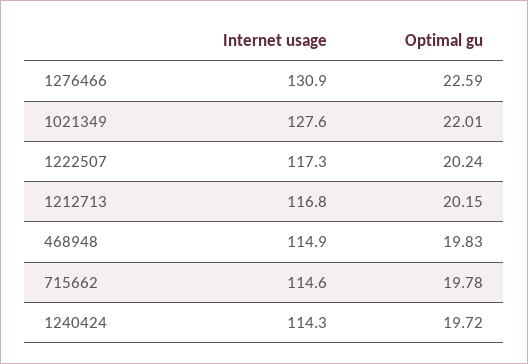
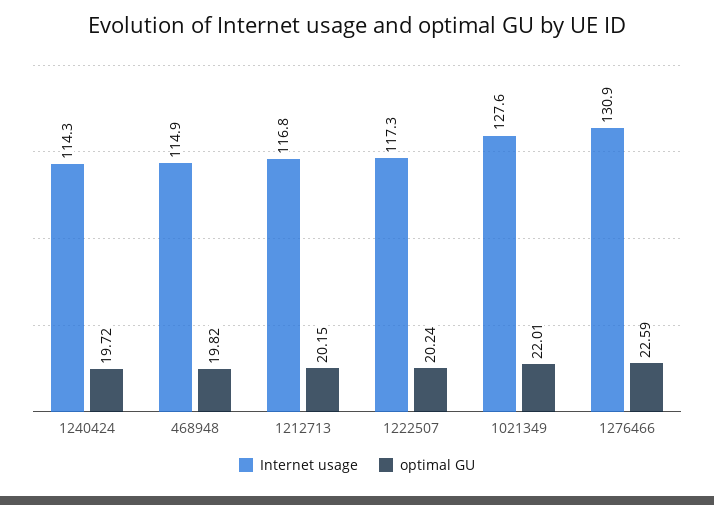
  {
    "Internet usage": {
      "1276466": 130.9,
      "1021349": 127.6,
      "1222507": 117.3,
      "1212713": 116.8,
      "468948": 114.9,
-     "715662": 114.6,
      "1240424": 114.3
    },
    "Optimal gu": {
      "1276466": 22.59,
      "1021349": 22.01,
      "1222507": 20.24,
      "1212713": 20.15,
-     "468948": 19.83,
+     "468948": 19.82,
-     "715662": 19.78,
      "1240424": 19.72
    }
  }

